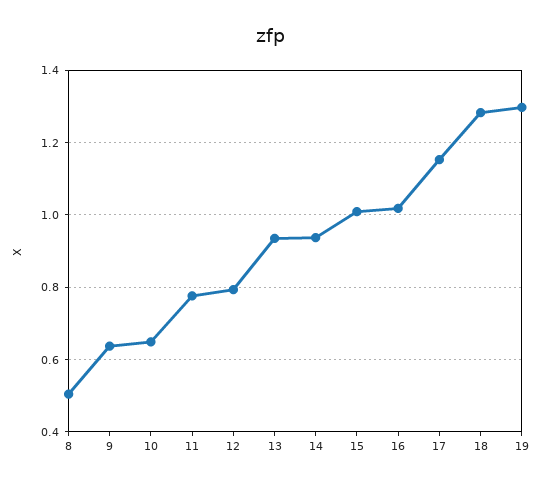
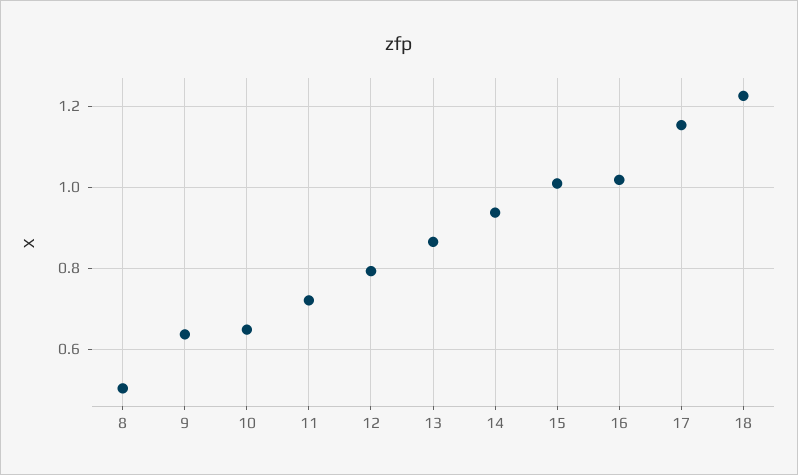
  {
    "8": 0.5,
    "9": 0.64,
    "10": 0.64,
-   "11": 0.78,
+   "11": 0.72,
    "12": 0.8,
-   "13": 0.94,
+   "13": 0.86,
    "14": 0.94,
    "15": 1,
    "16": 1.02,
    "17": 1.16,
-   "18": 1.28,
+   "18": 1.22
-   "19": 1.3
  }

